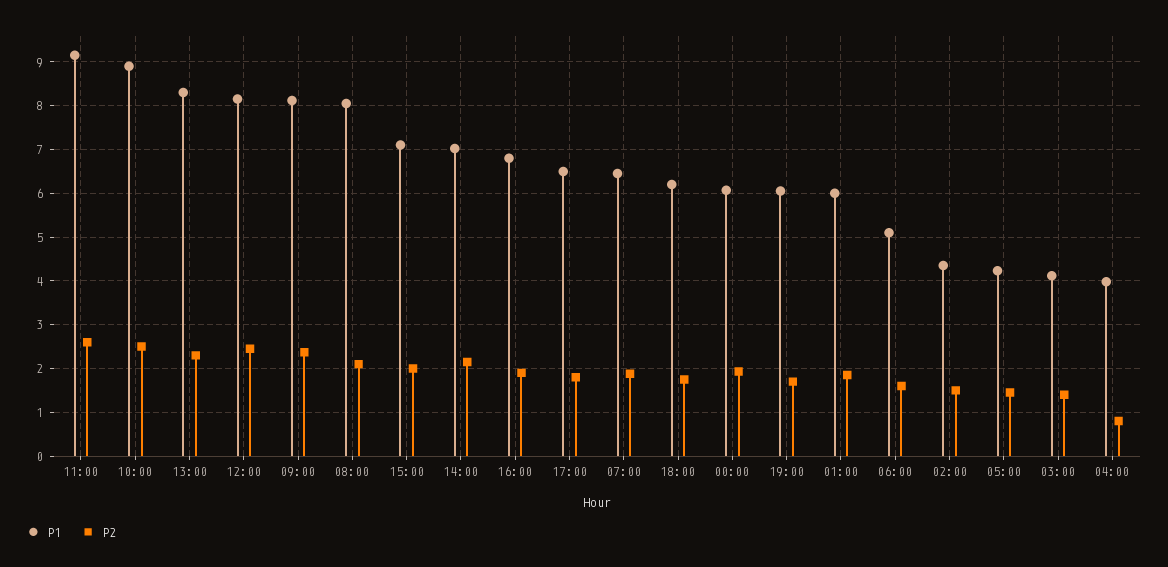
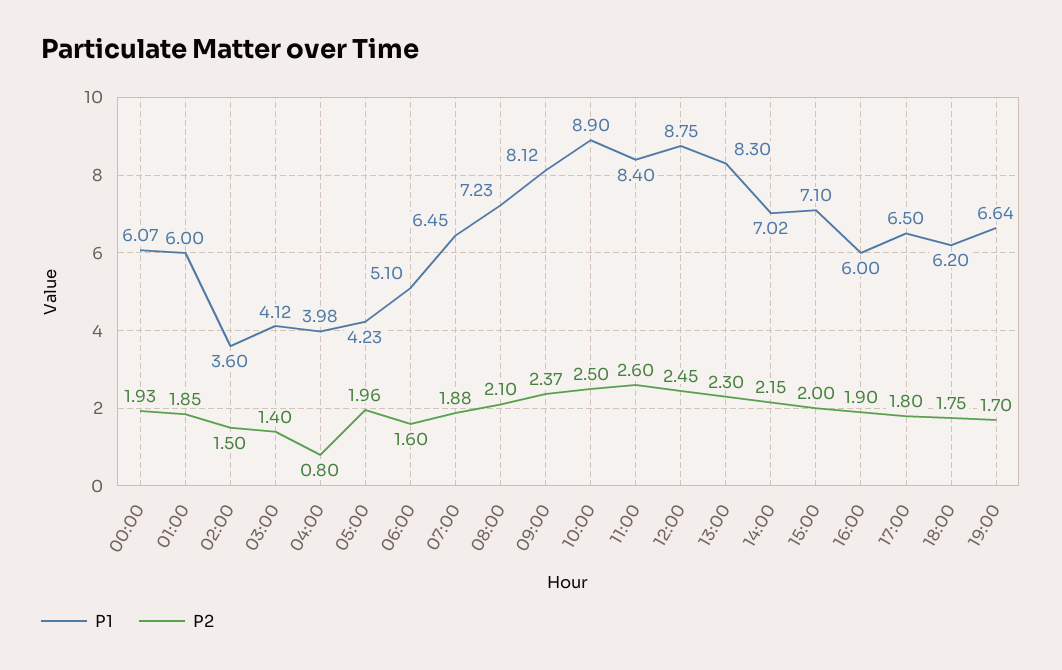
  {
    "P1": {
-     "11:00": 9.2,
+     "11:00": 8.4,
      "10:00": 8.9,
      "13:00": 8.3,
-     "12:00": 8.2,
+     "12:00": 8.75,
      "09:00": 8.12,
-     "08:00": 8,
+     "08:00": 7.23,
      "15:00": 7.1,
      "14:00": 7.02,
-     "16:00": 6.8,
+     "16:00": 6,
      "17:00": 6.5,
      "07:00": 6.45,
      "18:00": 6.2,
      "00:00": 6.07,
-     "19:00": 6,
+     "19:00": 6.64,
      "01:00": 6,
      "06:00": 5.1,
-     "02:00": 4.4,
+     "02:00": 3.6,
      "05:00": 4.23,
      "03:00": 4.12,
      "04:00": 3.98
    },
    "P2": {
      "11:00": 2.6,
      "10:00": 2.5,
      "13:00": 2.3,
      "12:00": 2.45,
      "09:00": 2.37,
      "08:00": 2.1,
      "15:00": 2,
      "14:00": 2.15,
      "16:00": 1.9,
      "17:00": 1.8,
      "07:00": 1.88,
      "18:00": 1.75,
      "00:00": 1.93,
      "19:00": 1.7,
      "01:00": 1.85,
      "06:00": 1.6,
      "02:00": 1.5,
-     "05:00": 1.4,
+     "05:00": 1.96,
      "03:00": 1.4,
      "04:00": 0.8
    }
  }

